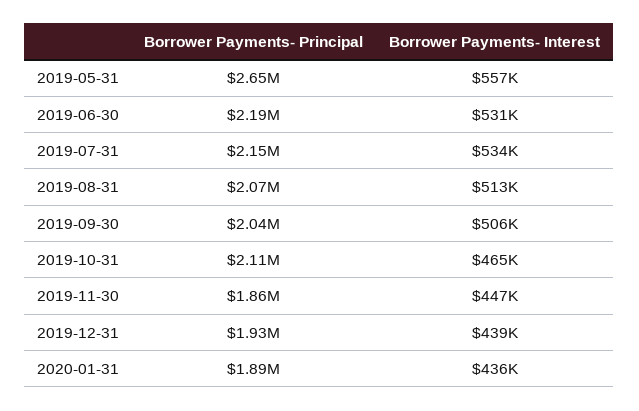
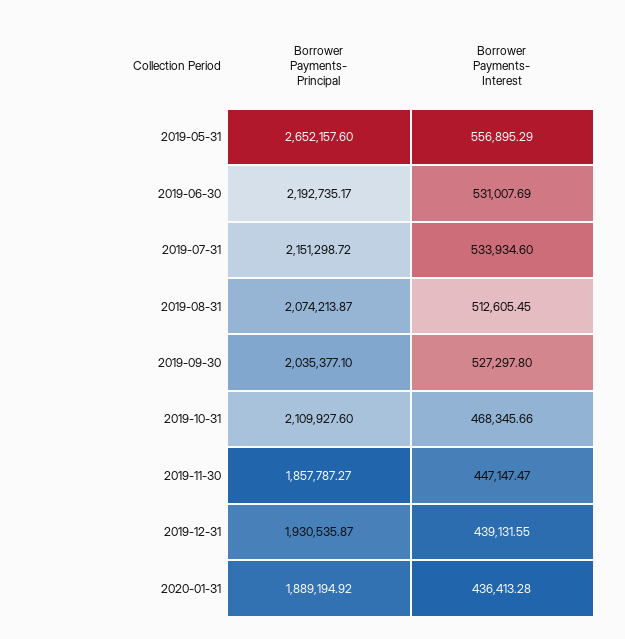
  {
    "Borrower Payments- Principal": {
      "2019-05-31": 2652157.6,
      "2019-06-30": 2192735.17,
      "2019-07-31": 2151298.72,
      "2019-08-31": 2074213.87,
      "2019-09-30": 2035377.1,
      "2019-10-31": 2109927.6,
      "2019-11-30": 1857787.27,
      "2019-12-31": 1930535.87,
      "2020-01-31": 1889194.92
    },
    "Borrower Payments- Interest": {
      "2019-05-31": 556895.29,
      "2019-06-30": 531007.69,
      "2019-07-31": 533934.6,
      "2019-08-31": 512605.45,
-     "2019-09-30": 506000,
+     "2019-09-30": 527297.8,
-     "2019-10-31": 465000,
+     "2019-10-31": 468345.66,
      "2019-11-30": 447147.47,
      "2019-12-31": 439131.55,
      "2020-01-31": 436413.28
    }
  }

